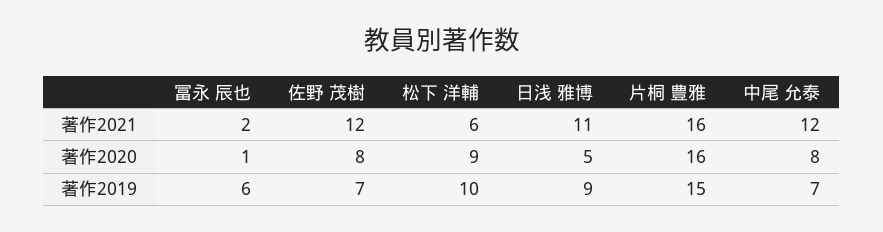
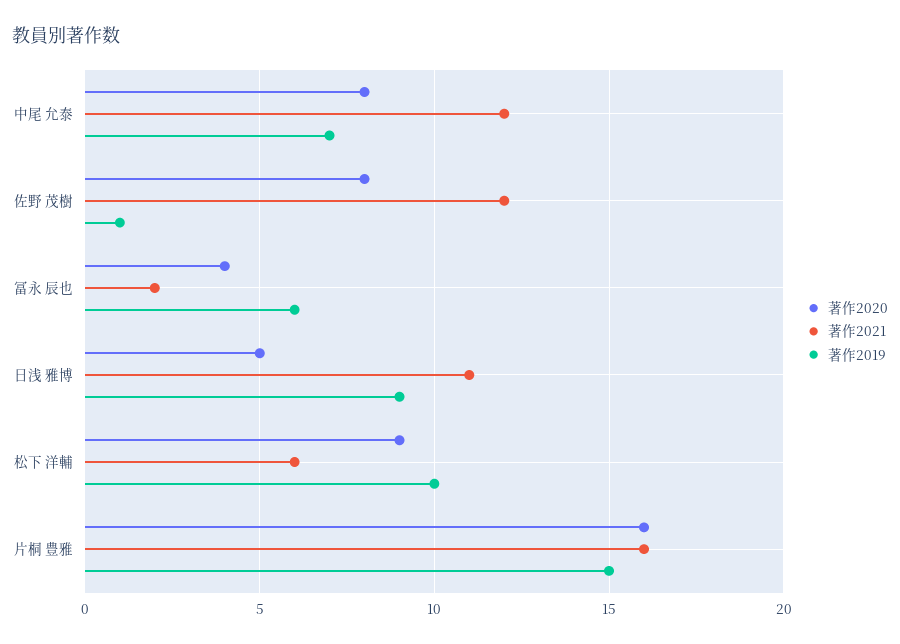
  {
    "著作2021": {
      "冨永 辰也": 2,
      "佐野 茂樹": 12,
      "松下 洋輔": 6,
      "日浅 雅博": 11,
      "片桐 豊雅": 16,
      "中尾 允泰": 12
    },
    "著作2020": {
-     "冨永 辰也": 1,
+     "冨永 辰也": 4,
      "佐野 茂樹": 8,
      "松下 洋輔": 9,
      "日浅 雅博": 5,
      "片桐 豊雅": 16,
      "中尾 允泰": 8
    },
    "著作2019": {
      "冨永 辰也": 6,
-     "佐野 茂樹": 7,
+     "佐野 茂樹": 1,
      "松下 洋輔": 10,
      "日浅 雅博": 9,
      "片桐 豊雅": 15,
      "中尾 允泰": 7
    }
  }

